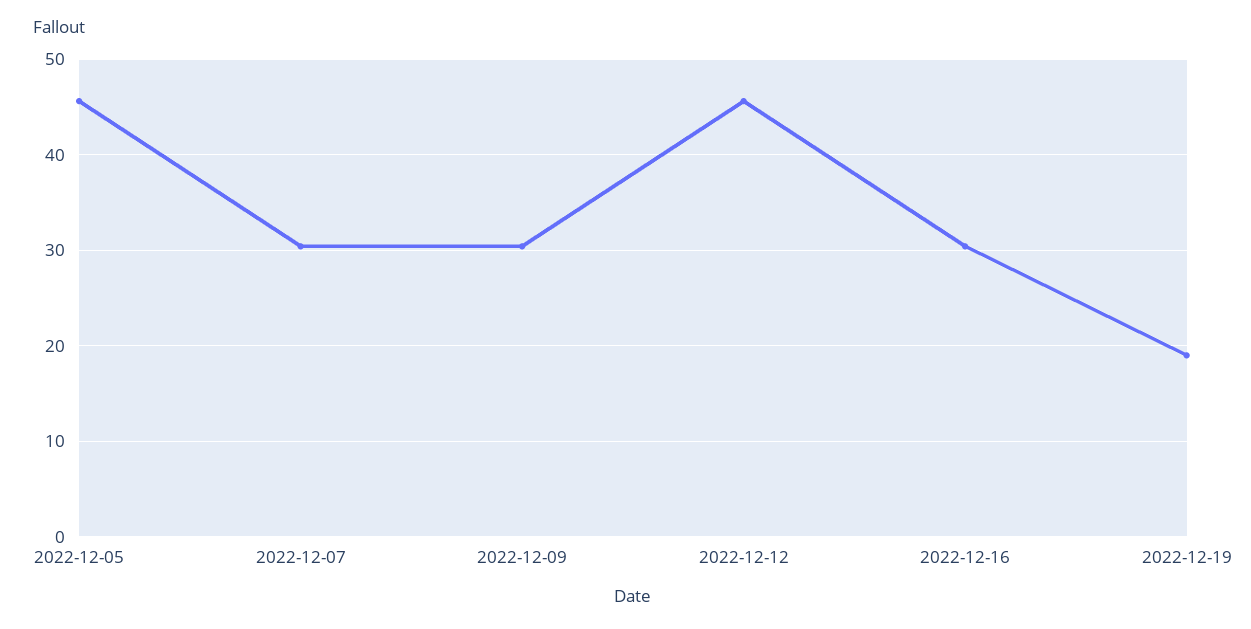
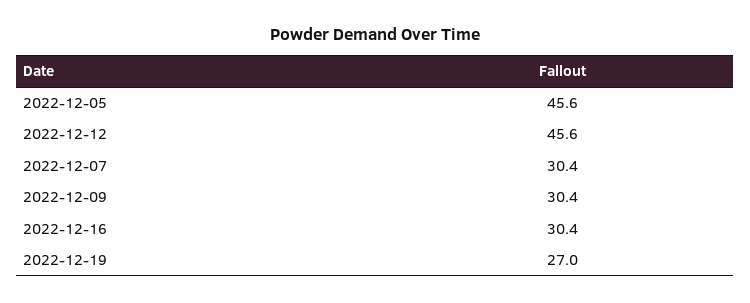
  {
    "2022-12-05": 45.6,
    "2022-12-07": 30.4,
    "2022-12-09": 30.4,
    "2022-12-12": 45.6,
    "2022-12-16": 30.4,
-   "2022-12-19": 19
+   "2022-12-19": 27
  }

